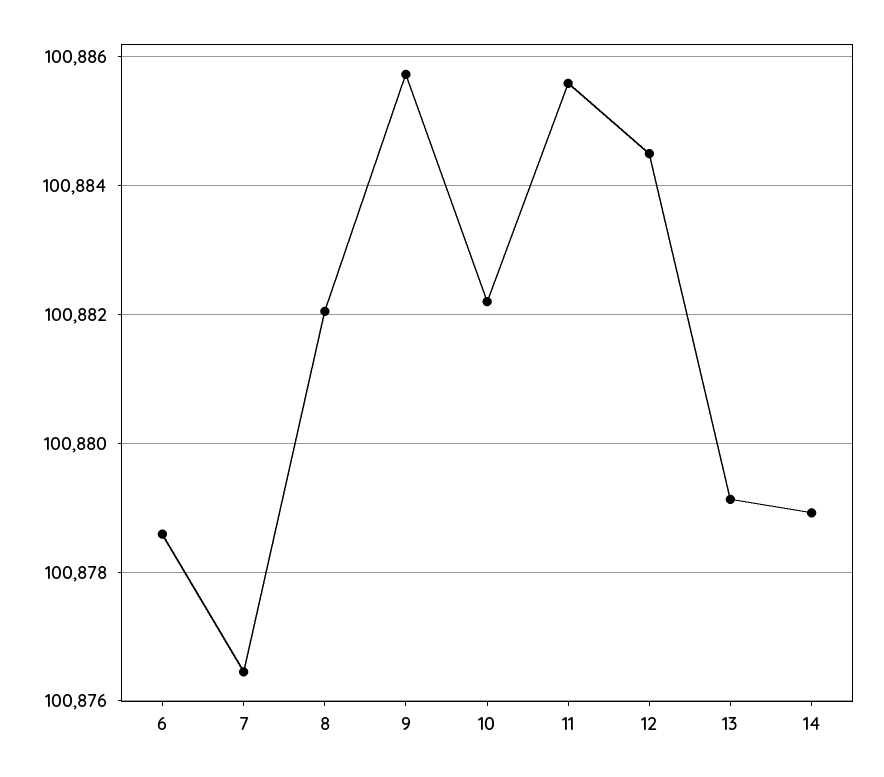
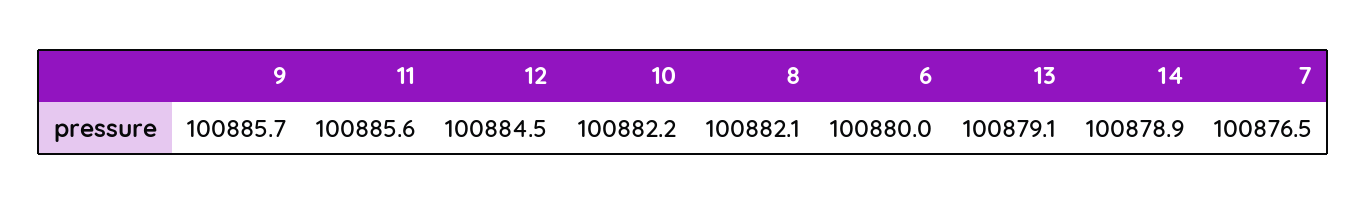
  {
-   "6": 100878.6,
+   "6": 100880,
    "7": 100876.5,
    "8": 100882.1,
    "9": 100885.7,
    "10": 100882.2,
    "11": 100885.6,
    "12": 100884.5,
    "13": 100879.1,
    "14": 100878.9
  }

